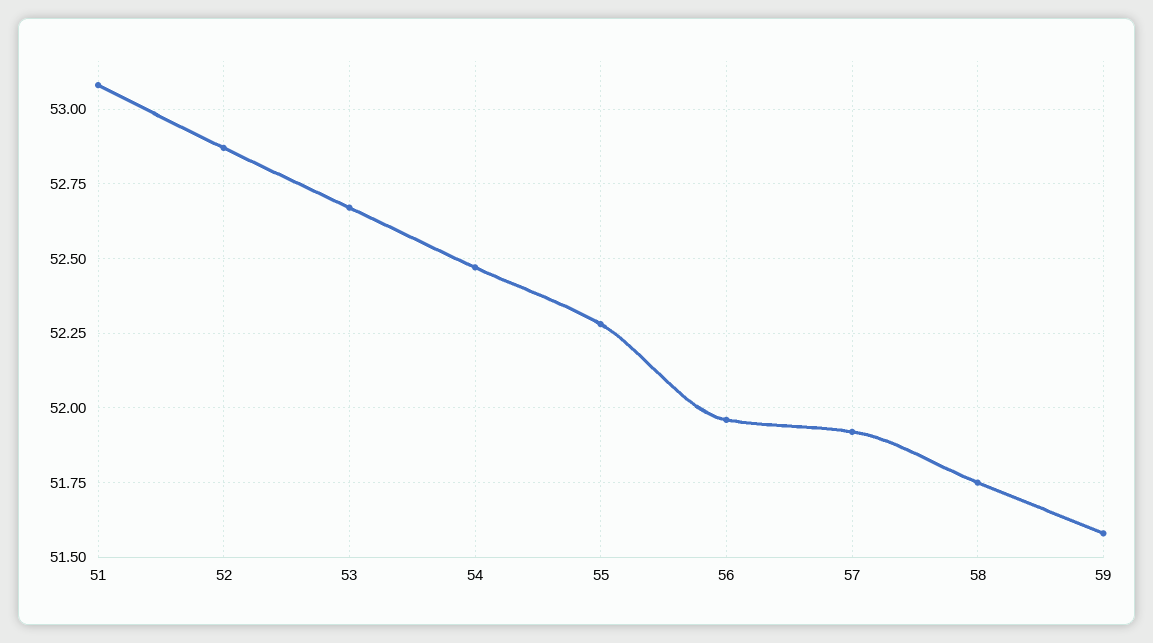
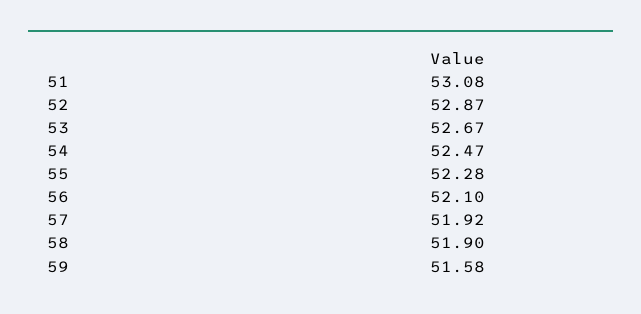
  {
    "51": 53.08,
    "52": 52.87,
    "53": 52.67,
    "54": 52.47,
    "55": 52.28,
-   "56": 51.95,
+   "56": 52.1,
    "57": 51.92,
-   "58": 51.75,
+   "58": 51.9,
    "59": 51.58
  }

